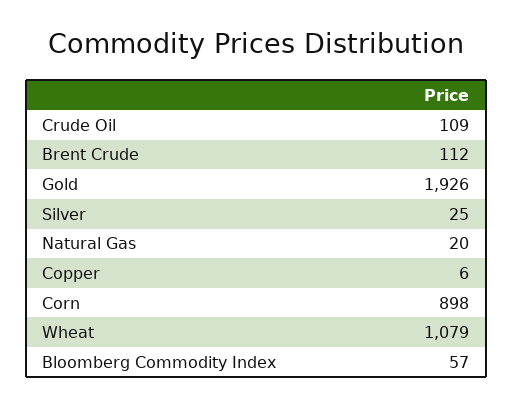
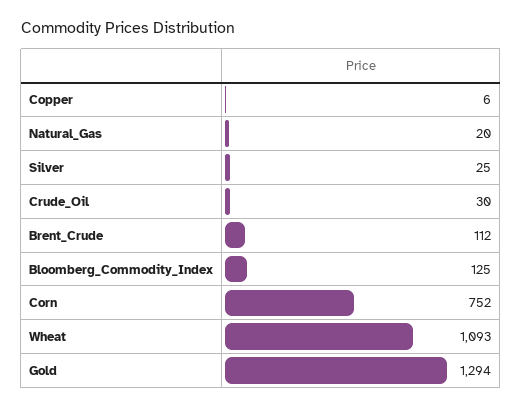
  {
-   "Crude Oil": 109,
+   "Crude Oil": 30,
    "Brent Crude": 112,
-   "Gold": 1926,
+   "Gold": 1294,
    "Silver": 25,
    "Natural Gas": 20,
    "Copper": 6,
-   "Corn": 898,
+   "Corn": 752,
-   "Wheat": 1079,
+   "Wheat": 1093,
-   "Bloomberg Commodity Index": 57
+   "Bloomberg Commodity Index": 125
  }

